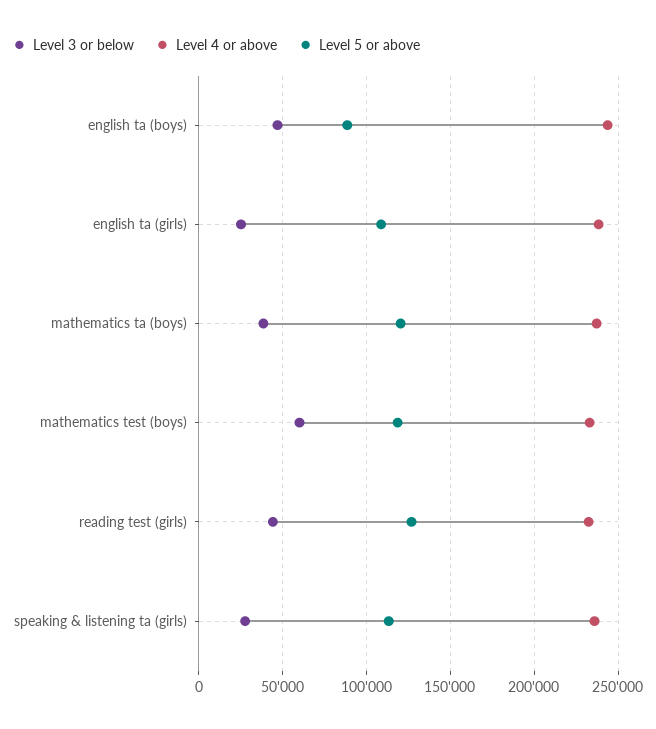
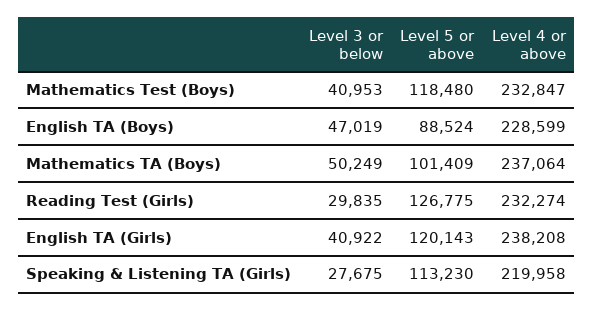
  {
    "Level 3 or below": {
      "english ta (boys)": 47019,
-     "english ta (girls)": 25000,
+     "english ta (girls)": 40922,
-     "mathematics ta (boys)": 40000,
+     "mathematics ta (boys)": 50249,
-     "mathematics test (boys)": 60000,
+     "mathematics test (boys)": 40953,
-     "reading test (girls)": 45000,
+     "reading test (girls)": 29835,
      "speaking & listening ta (girls)": 27675
    },
    "Level 4 or above": {
-     "english ta (boys)": 245000,
+     "english ta (boys)": 228599,
      "english ta (girls)": 238208,
      "mathematics ta (boys)": 237064,
      "mathematics test (boys)": 232847,
      "reading test (girls)": 232274,
-     "speaking & listening ta (girls)": 235000
+     "speaking & listening ta (girls)": 219958
    },
    "Level 5 or above": {
      "english ta (boys)": 88524,
-     "english ta (girls)": 110000,
+     "english ta (girls)": 120143,
-     "mathematics ta (boys)": 120000,
+     "mathematics ta (boys)": 101409,
      "mathematics test (boys)": 118480,
      "reading test (girls)": 126775,
      "speaking & listening ta (girls)": 113230
    }
  }

